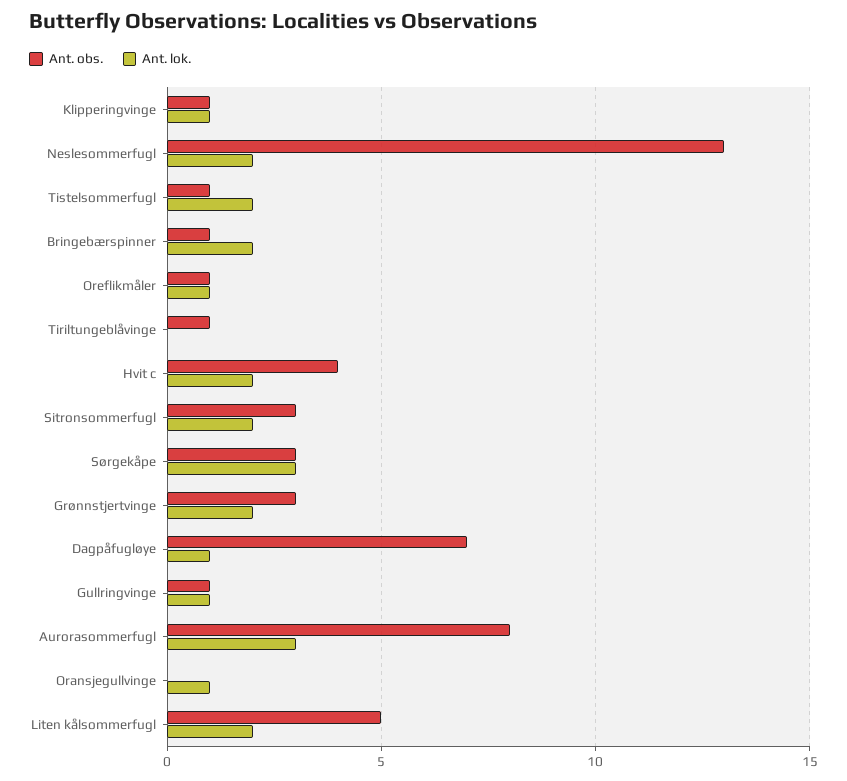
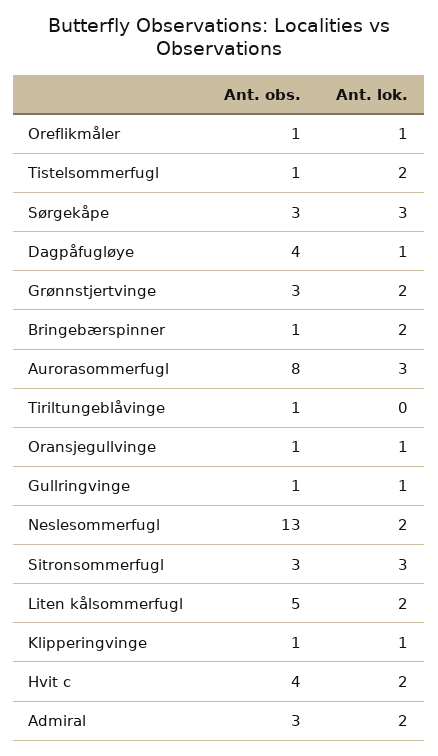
  {
    "Ant. obs.": {
      "Klipperingvinge": 1,
      "Neslesommerfugl": 13,
      "Tistelsommerfugl": 1,
      "Bringebærspinner": 1,
      "Oreflikmåler": 1,
      "Tiriltungeblåvinge": 1,
      "Hvit c": 4,
      "Sitronsommerfugl": 3,
      "Sørgekåpe": 3,
      "Grønnstjertvinge": 3,
-     "Dagpåfugløye": 7,
+     "Dagpåfugløye": 4,
      "Gullringvinge": 1,
      "Aurorasommerfugl": 8,
-     "Oransjegullvinge": 0,
+     "Oransjegullvinge": 1,
-     "Liten kålsommerfugl": 5
+     "Liten kålsommerfugl": 5,
+     "Admiral": 3
    },
    "Ant. lok.": {
      "Klipperingvinge": 1,
      "Neslesommerfugl": 2,
      "Tistelsommerfugl": 2,
      "Bringebærspinner": 2,
      "Oreflikmåler": 1,
      "Tiriltungeblåvinge": 0,
      "Hvit c": 2,
-     "Sitronsommerfugl": 2,
+     "Sitronsommerfugl": 3,
      "Sørgekåpe": 3,
      "Grønnstjertvinge": 2,
      "Dagpåfugløye": 1,
      "Gullringvinge": 1,
      "Aurorasommerfugl": 3,
      "Oransjegullvinge": 1,
-     "Liten kålsommerfugl": 2
+     "Liten kålsommerfugl": 2,
+     "Admiral": 2
    }
  }

